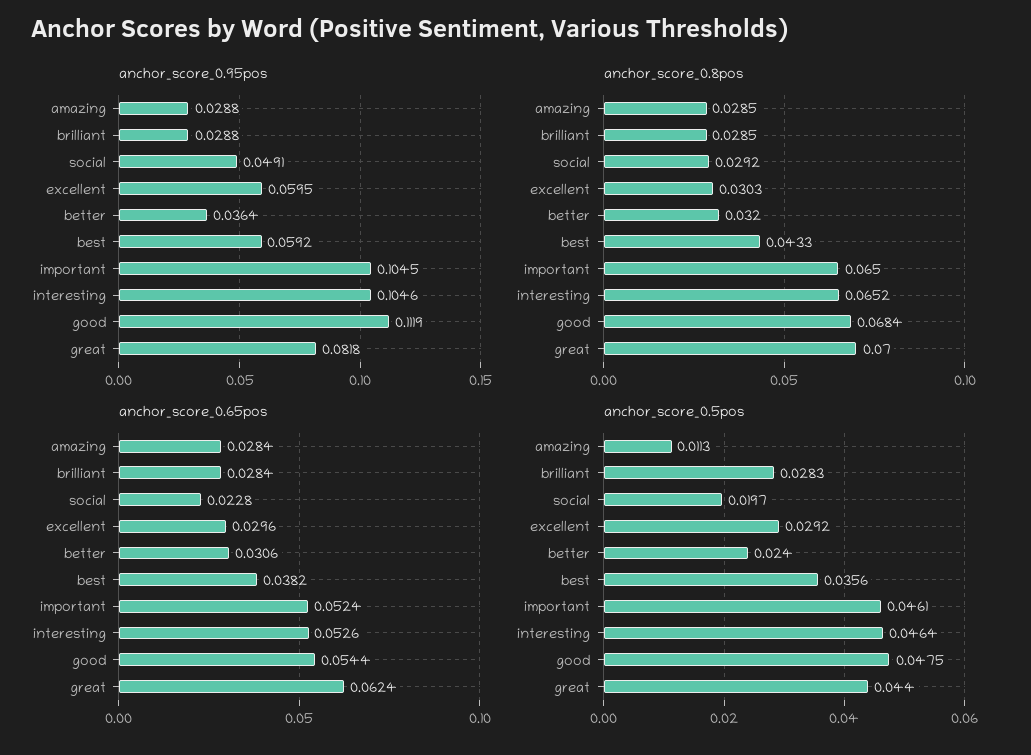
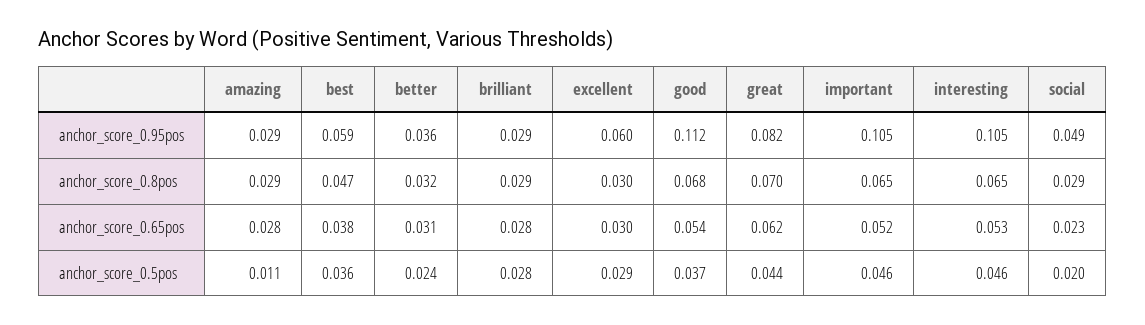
  {
    "anchor_score_0.95pos": {
      "amazing": 0.0288,
      "brilliant": 0.0288,
      "social": 0.0491,
      "excellent": 0.0595,
      "better": 0.0364,
      "best": 0.0592,
      "important": 0.1045,
      "interesting": 0.1046,
      "good": 0.1119,
      "great": 0.0818
    },
    "anchor_score_0.8pos": {
      "amazing": 0.0285,
      "brilliant": 0.0285,
      "social": 0.0292,
      "excellent": 0.0303,
      "better": 0.032,
-     "best": 0.0433,
+     "best": 0.047,
      "important": 0.065,
      "interesting": 0.0652,
      "good": 0.0684,
      "great": 0.07
    },
    "anchor_score_0.65pos": {
      "amazing": 0.0284,
      "brilliant": 0.0284,
      "social": 0.0228,
      "excellent": 0.0296,
      "better": 0.0306,
      "best": 0.0382,
      "important": 0.0524,
      "interesting": 0.0526,
      "good": 0.0544,
      "great": 0.0624
    },
    "anchor_score_0.5pos": {
      "amazing": 0.0113,
      "brilliant": 0.0283,
      "social": 0.0197,
      "excellent": 0.0292,
      "better": 0.024,
      "best": 0.0356,
      "important": 0.0461,
      "interesting": 0.0464,
-     "good": 0.0475,
+     "good": 0.037,
      "great": 0.044
    }
  }

